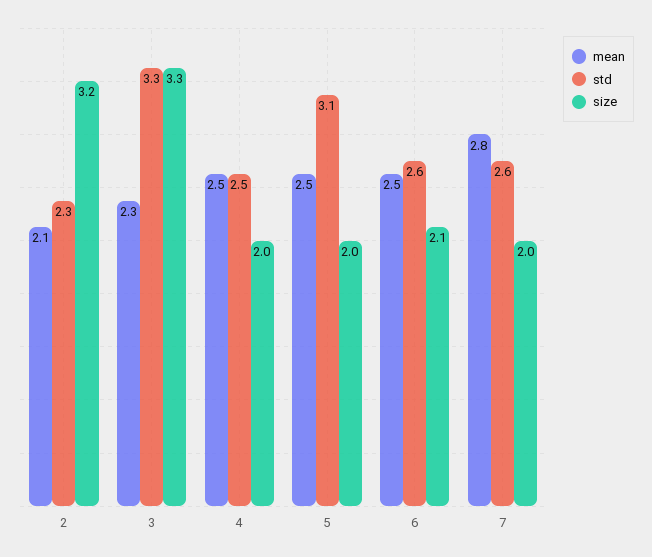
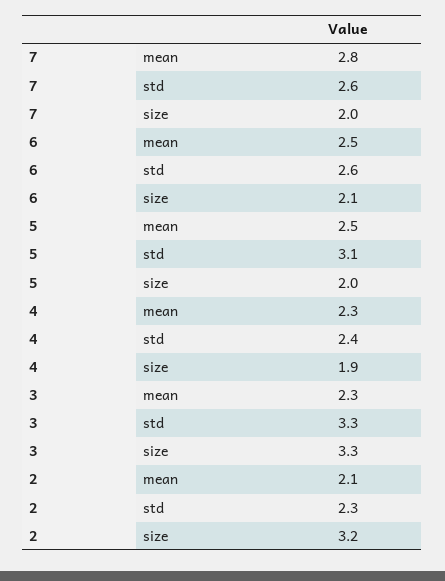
  {
    "mean": {
      "2": 2.1,
      "3": 2.3,
-     "4": 2.5,
+     "4": 2.3,
      "5": 2.5,
      "6": 2.5,
      "7": 2.8
    },
    "std": {
      "2": 2.3,
      "3": 3.3,
-     "4": 2.5,
+     "4": 2.4,
      "5": 3.1,
      "6": 2.6,
      "7": 2.6
    },
    "size": {
      "2": 3.2,
      "3": 3.3,
-     "4": 2,
+     "4": 1.9,
      "5": 2,
      "6": 2.1,
      "7": 2
    }
  }

